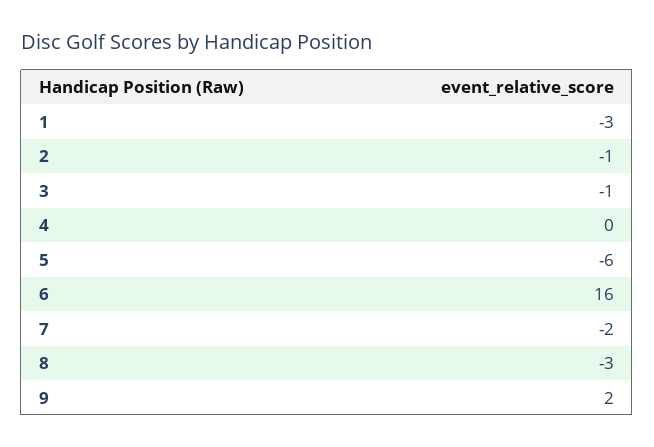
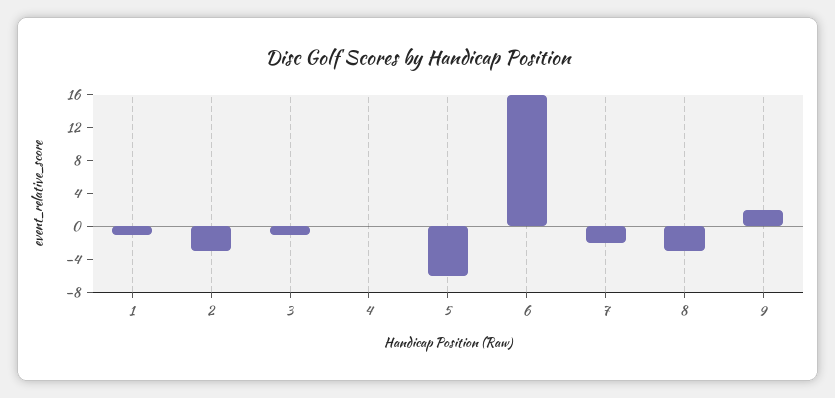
  {
-   "1": -3,
+   "1": -1,
-   "2": -1,
+   "2": -3,
    "3": -1,
    "4": 0,
    "5": -6,
    "6": 16,
    "7": -2,
    "8": -3,
    "9": 2
  }

